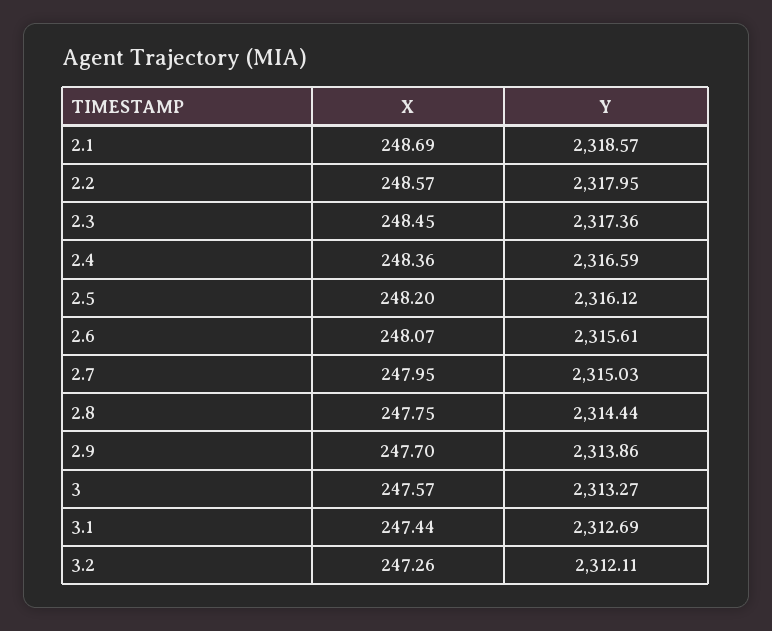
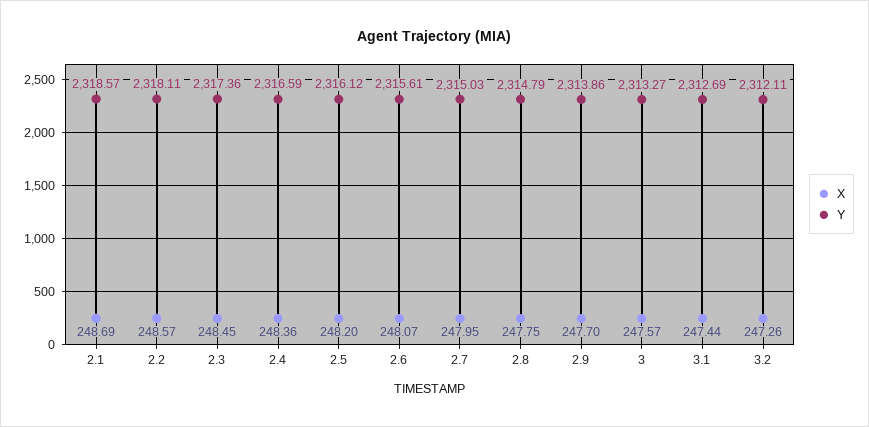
  {
    "X": {
      "2.1": 248.69,
      "2.2": 248.57,
      "2.3": 248.45,
      "2.4": 248.36,
      "2.5": 248.2,
      "2.6": 248.07,
      "2.7": 247.95,
      "2.8": 247.75,
      "2.9": 247.7,
      "3": 247.57,
      "3.1": 247.44,
      "3.2": 247.26
    },
    "Y": {
      "2.1": 2318.57,
-     "2.2": 2317.95,
+     "2.2": 2318.11,
      "2.3": 2317.36,
      "2.4": 2316.59,
      "2.5": 2316.12,
      "2.6": 2315.61,
      "2.7": 2315.03,
-     "2.8": 2314.44,
+     "2.8": 2314.79,
      "2.9": 2313.86,
      "3": 2313.27,
      "3.1": 2312.69,
      "3.2": 2312.11
    }
  }

